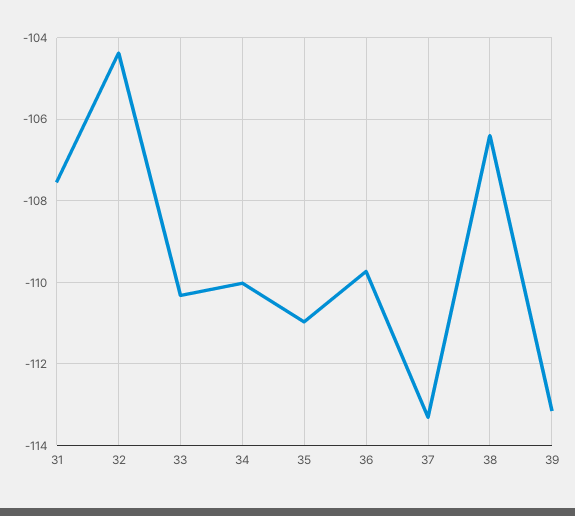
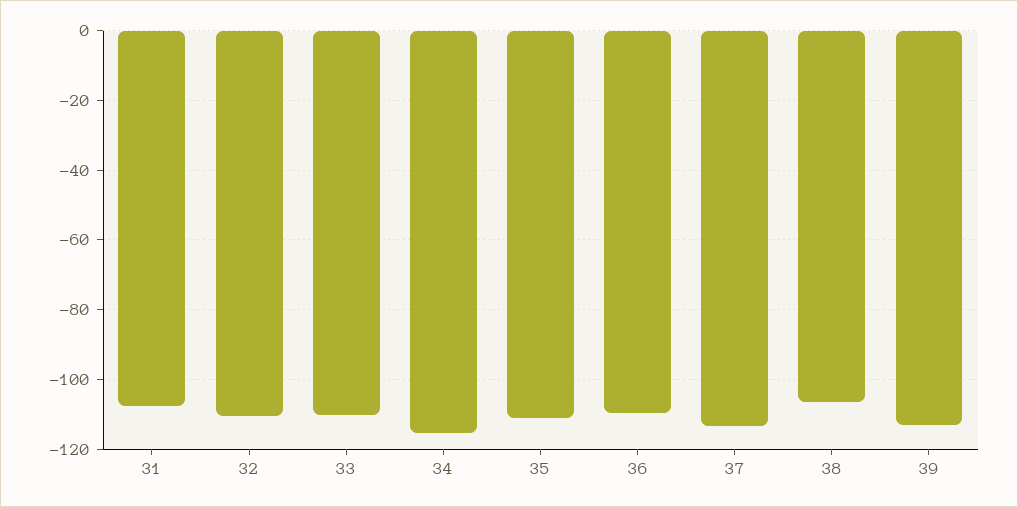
  {
    "31": -107.6,
-   "32": -104.4,
+   "32": -110,
    "33": -110.4,
-   "34": -110,
+   "34": -116,
    "35": -111,
    "36": -109.8,
    "37": -113.4,
    "38": -106.4,
    "39": -113.2
  }

